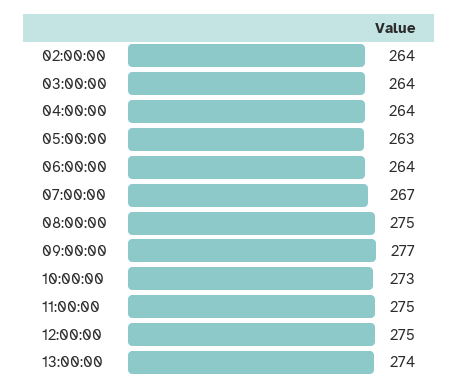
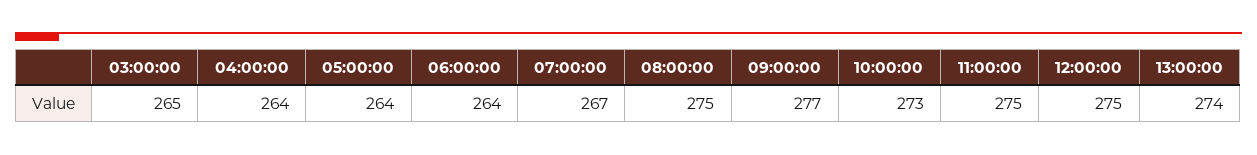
  {
-   "02:00:00": 264,
-   "03:00:00": 264,
+   "03:00:00": 265,
    "04:00:00": 264,
-   "05:00:00": 263,
+   "05:00:00": 264,
    "06:00:00": 264,
    "07:00:00": 267,
    "08:00:00": 275,
    "09:00:00": 277,
    "10:00:00": 273,
    "11:00:00": 275,
    "12:00:00": 275,
    "13:00:00": 274
  }

